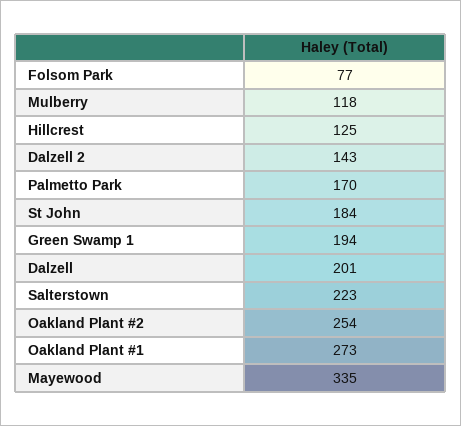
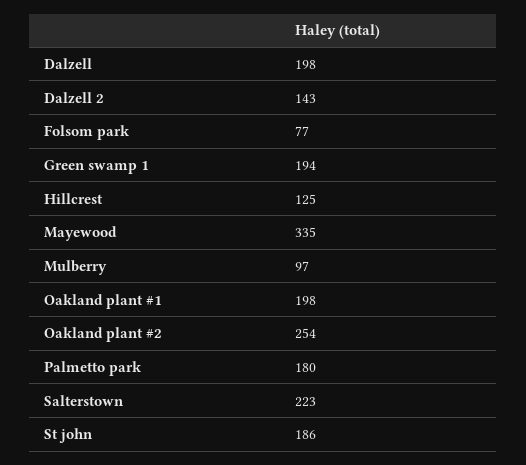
  {
    "Folsom Park": 77,
-   "Mulberry": 118,
+   "Mulberry": 97,
    "Hillcrest": 125,
    "Dalzell 2": 143,
-   "Palmetto Park": 170,
+   "Palmetto Park": 180,
-   "St John": 184,
+   "St John": 186,
    "Green Swamp 1": 194,
-   "Dalzell": 201,
+   "Dalzell": 198,
    "Salterstown": 223,
    "Oakland Plant #2": 254,
-   "Oakland Plant #1": 273,
+   "Oakland Plant #1": 198,
    "Mayewood": 335
  }

